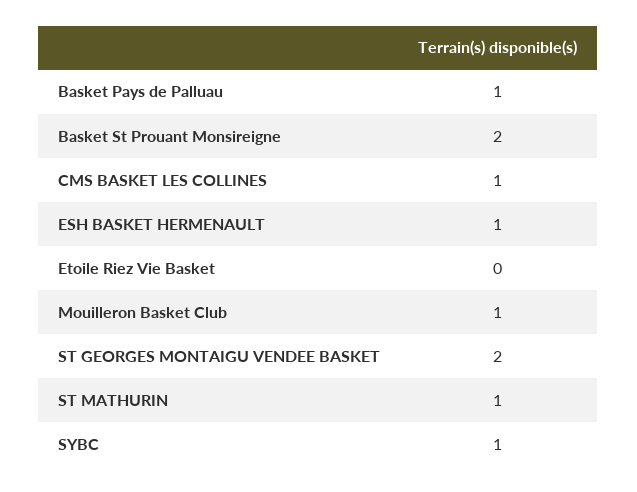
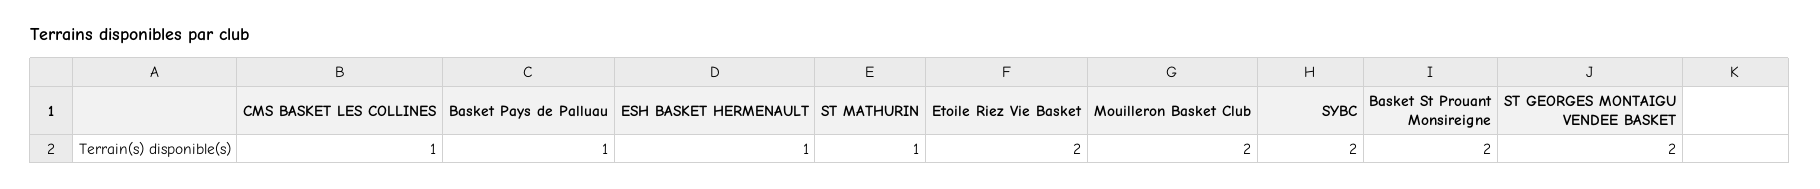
  {
    "Basket Pays de Palluau": 1,
    "Basket St Prouant Monsireigne": 2,
    "CMS BASKET LES COLLINES": 1,
    "ESH BASKET HERMENAULT": 1,
-   "Etoile Riez Vie Basket": 0,
+   "Etoile Riez Vie Basket": 2,
-   "Mouilleron Basket Club": 1,
+   "Mouilleron Basket Club": 2,
    "ST GEORGES MONTAIGU VENDEE BASKET": 2,
    "ST MATHURIN": 1,
-   "SYBC": 1
+   "SYBC": 2
  }

